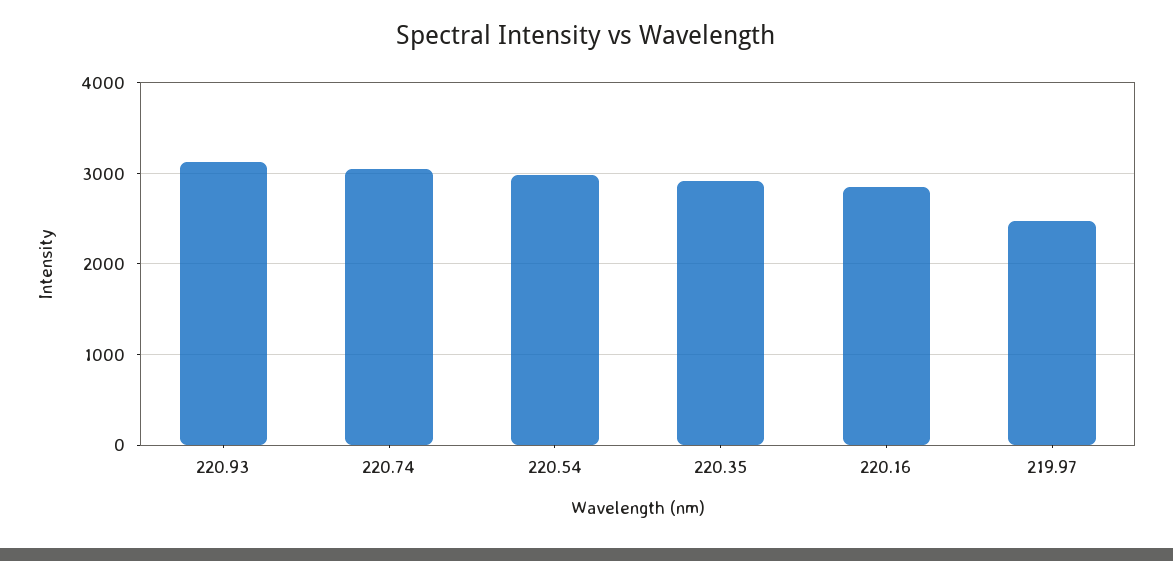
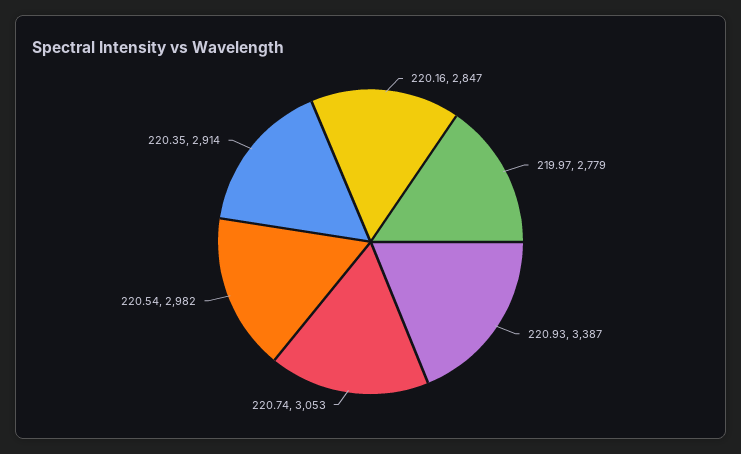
  {
-   "220.93": 3100,
+   "220.93": 3387,
    "220.74": 3053,
    "220.54": 2982,
    "220.35": 2914,
    "220.16": 2847,
-   "219.97": 2500
+   "219.97": 2779
  }

